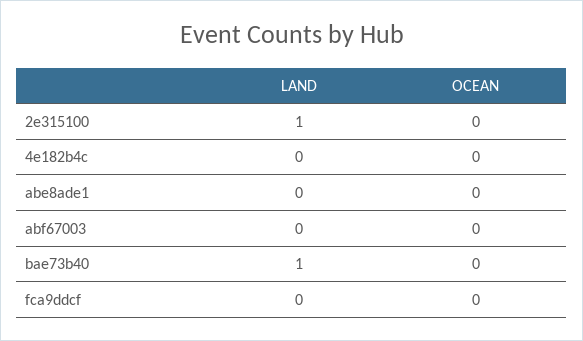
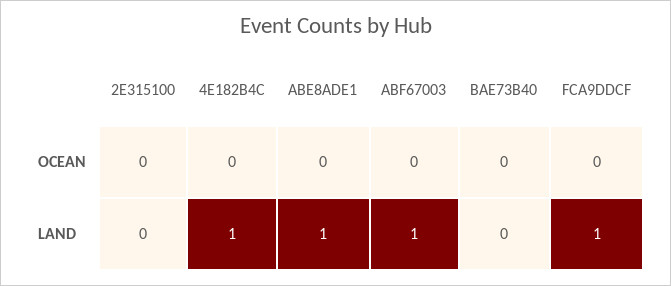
  {
    "LAND": {
-     "2e315100": 1,
+     "2e315100": 0,
-     "4e182b4c": 0,
+     "4e182b4c": 1,
-     "abe8ade1": 0,
+     "abe8ade1": 1,
-     "abf67003": 0,
+     "abf67003": 1,
-     "bae73b40": 1,
+     "bae73b40": 0,
-     "fca9ddcf": 0
+     "fca9ddcf": 1
    },
    "OCEAN": {
      "2e315100": 0,
      "4e182b4c": 0,
      "abe8ade1": 0,
      "abf67003": 0,
      "bae73b40": 0,
      "fca9ddcf": 0
    }
  }

